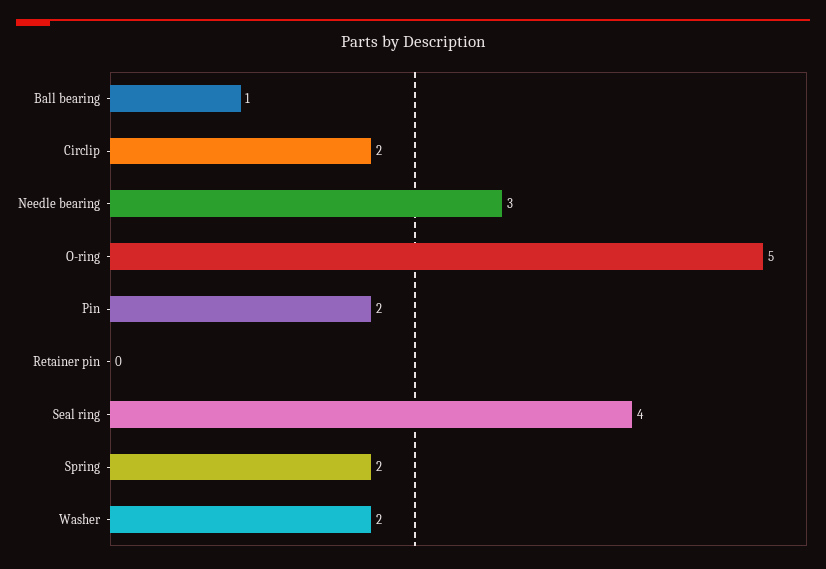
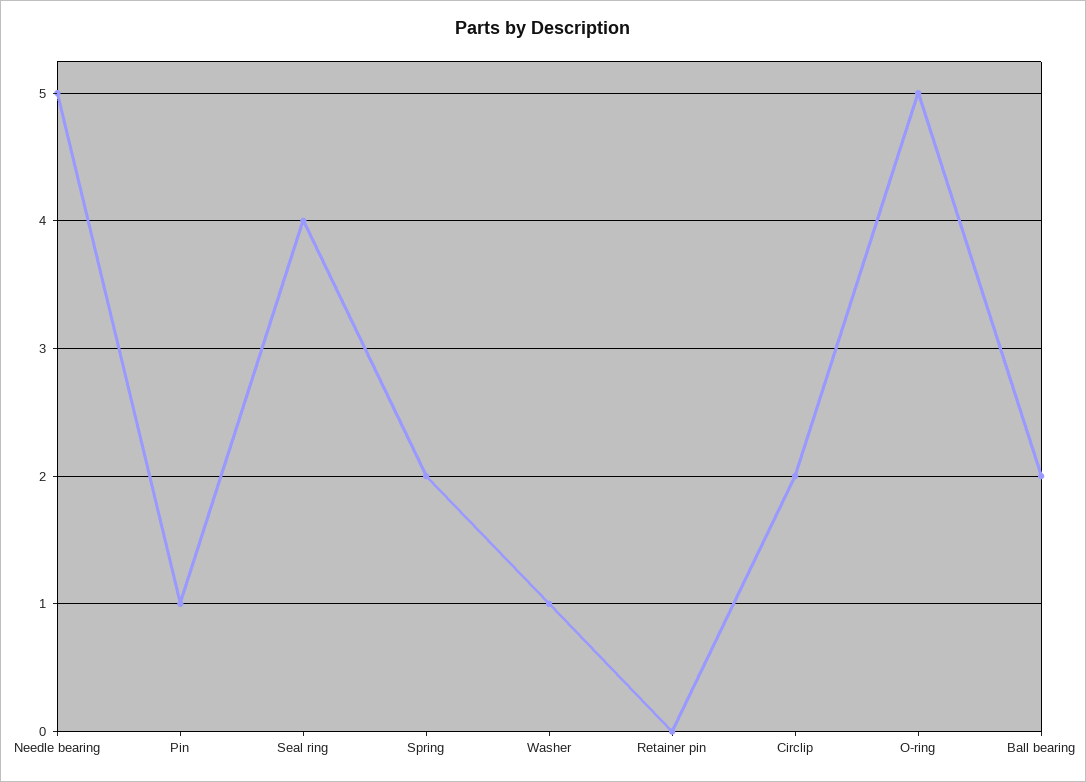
  {
-   "Ball bearing": 1,
+   "Ball bearing": 2,
    "Circlip": 2,
-   "Needle bearing": 3,
+   "Needle bearing": 5,
    "O-ring": 5,
-   "Pin": 2,
+   "Pin": 1,
    "Retainer pin": 0,
    "Seal ring": 4,
    "Spring": 2,
-   "Washer": 2
+   "Washer": 1
  }

